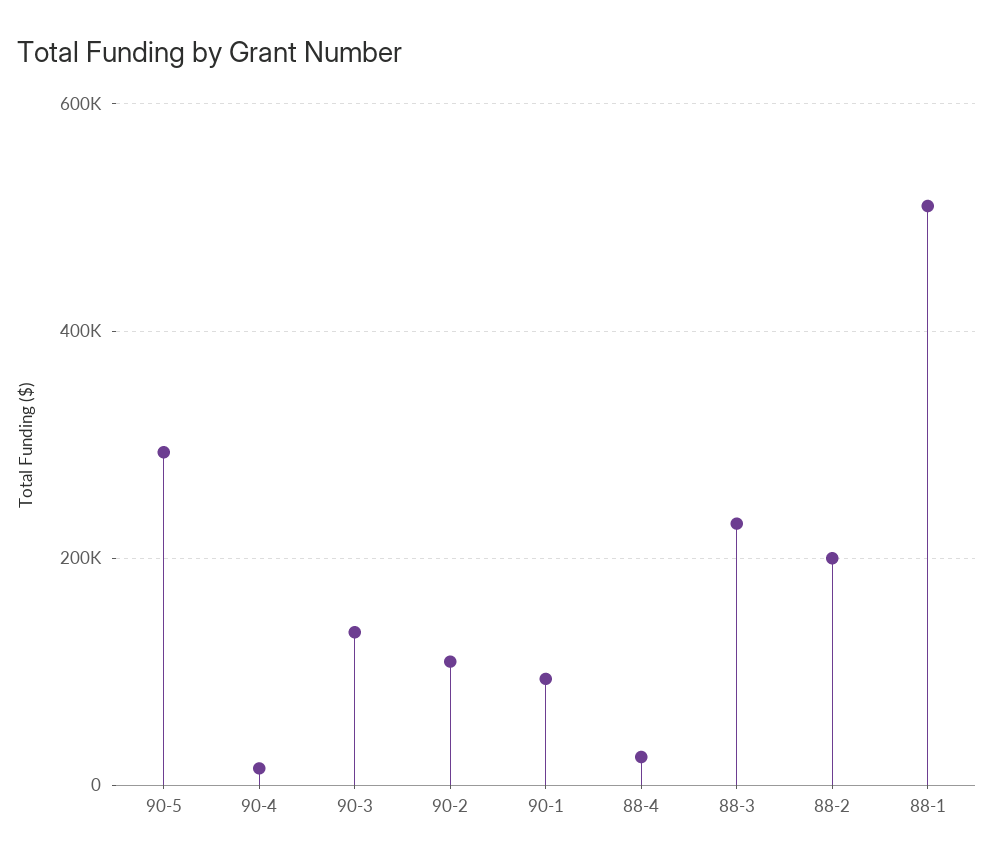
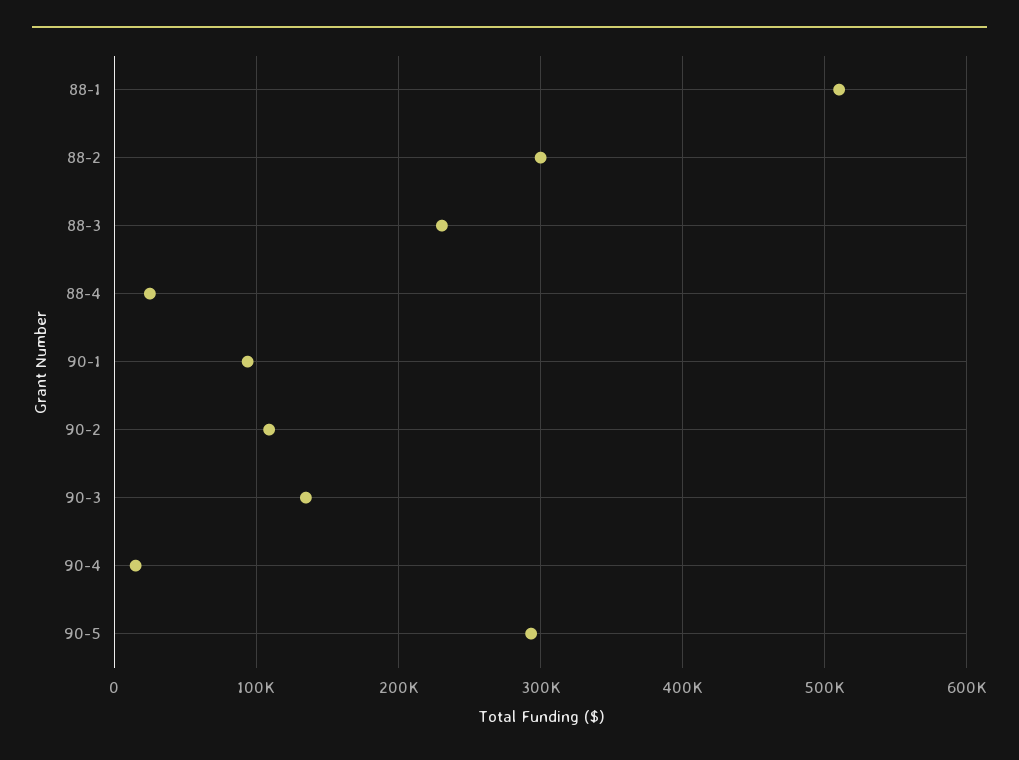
  {
    "90-5": 290000,
    "90-4": 20000,
    "90-3": 130000,
    "90-2": 110000,
    "90-1": 90000,
    "88-4": 30000,
    "88-3": 230000,
-   "88-2": 200000,
+   "88-2": 300000,
    "88-1": 510000
  }

